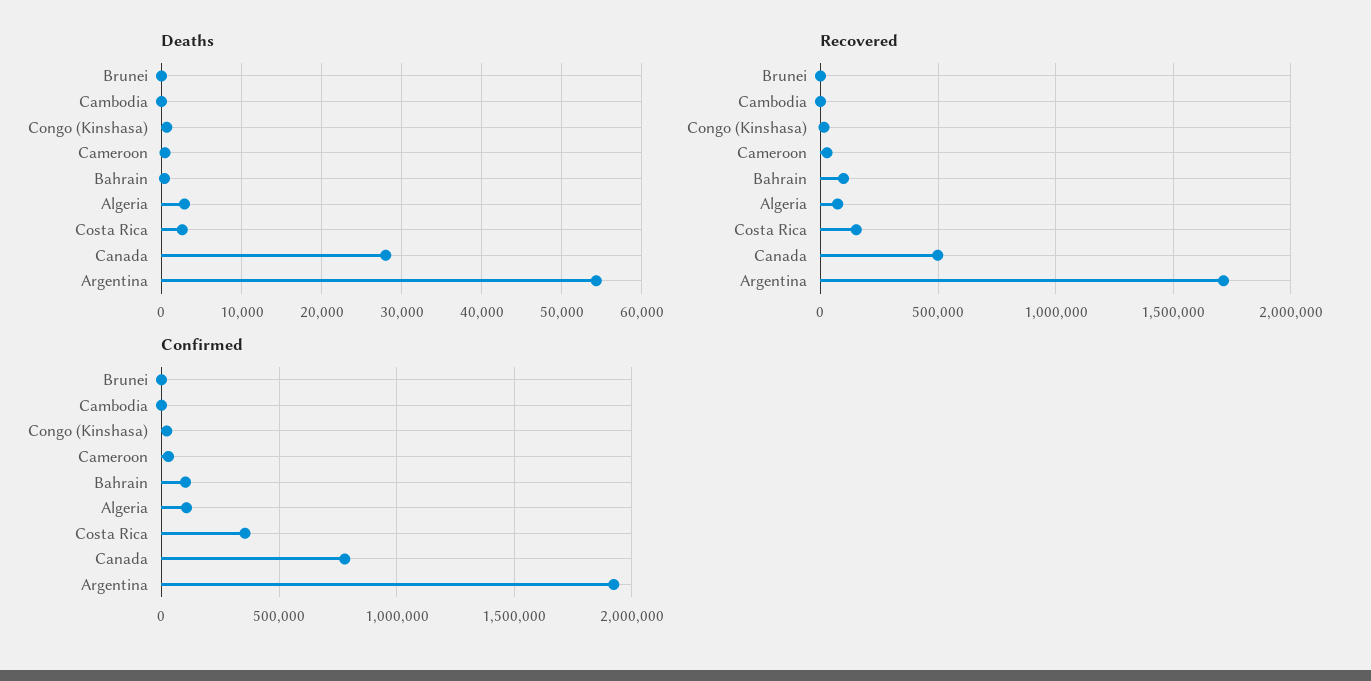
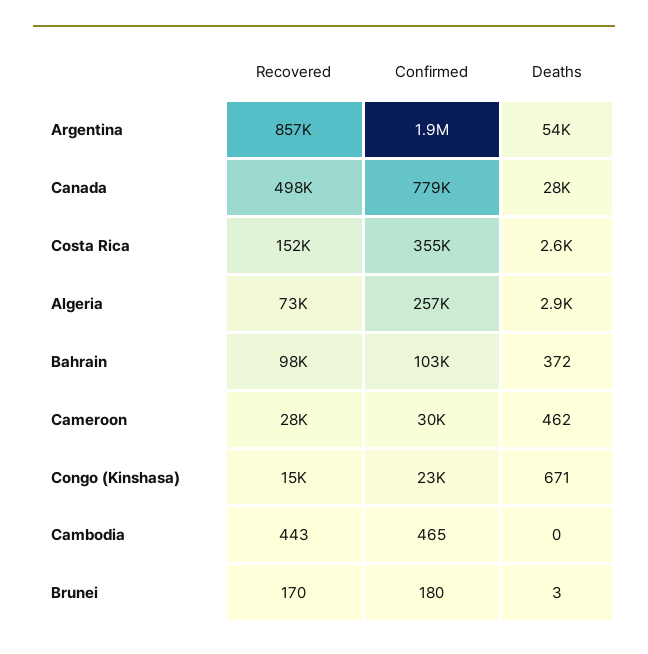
  {
    "Deaths": {
      "Brunei": 3,
      "Cambodia": 0,
      "Congo (Kinshasa)": 671,
      "Cameroon": 462,
      "Bahrain": 372,
      "Algeria": 2900,
      "Costa Rica": 2600,
      "Canada": 28000,
      "Argentina": 54000
    },
    "Recovered": {
      "Brunei": 170,
      "Cambodia": 443,
      "Congo (Kinshasa)": 15000,
      "Cameroon": 28000,
      "Bahrain": 98000,
      "Algeria": 73000,
      "Costa Rica": 152000,
      "Canada": 498000,
-     "Argentina": 1700000
+     "Argentina": 857000
    },
    "Confirmed": {
      "Brunei": 180,
      "Cambodia": 465,
      "Congo (Kinshasa)": 23000,
      "Cameroon": 30000,
      "Bahrain": 103000,
-     "Algeria": 100000,
+     "Algeria": 257000,
      "Costa Rica": 355000,
      "Canada": 779000,
      "Argentina": 1900000
    }
  }

